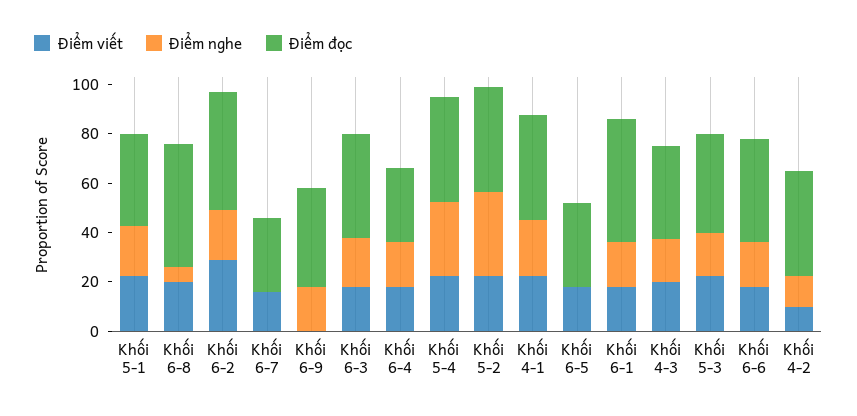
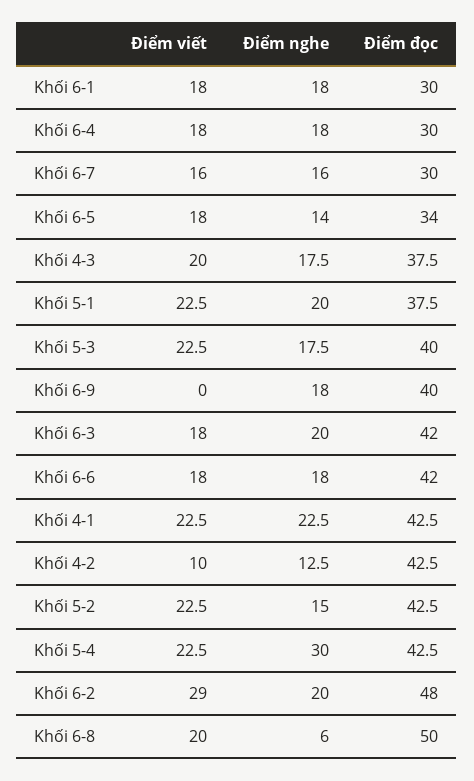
  {
    "Điểm viết": {
      "Khối 5-1": 22.5,
      "Khối 6-8": 20,
      "Khối 6-2": 29,
      "Khối 6-7": 16,
      "Khối 6-9": 0,
      "Khối 6-3": 18,
      "Khối 6-4": 18,
      "Khối 5-4": 22.5,
      "Khối 5-2": 22.5,
      "Khối 4-1": 22.5,
      "Khối 6-5": 18,
      "Khối 6-1": 18,
      "Khối 4-3": 20,
      "Khối 5-3": 22.5,
      "Khối 6-6": 18,
      "Khối 4-2": 10
    },
    "Điểm nghe": {
      "Khối 5-1": 20,
      "Khối 6-8": 6,
      "Khối 6-2": 20,
-     "Khối 6-7": 0,
+     "Khối 6-7": 16,
      "Khối 6-9": 18,
      "Khối 6-3": 20,
      "Khối 6-4": 18,
      "Khối 5-4": 30,
-     "Khối 5-2": 35,
+     "Khối 5-2": 15,
      "Khối 4-1": 22.5,
-     "Khối 6-5": 0,
+     "Khối 6-5": 14,
      "Khối 6-1": 18,
      "Khối 4-3": 17.5,
      "Khối 5-3": 17.5,
      "Khối 6-6": 18,
      "Khối 4-2": 12.5
    },
    "Điểm đọc": {
      "Khối 5-1": 37.5,
      "Khối 6-8": 50,
      "Khối 6-2": 48,
      "Khối 6-7": 30,
      "Khối 6-9": 40,
      "Khối 6-3": 42,
      "Khối 6-4": 30,
      "Khối 5-4": 42.5,
      "Khối 5-2": 42.5,
      "Khối 4-1": 42.5,
      "Khối 6-5": 34,
-     "Khối 6-1": 50,
+     "Khối 6-1": 30,
      "Khối 4-3": 37.5,
      "Khối 5-3": 40,
      "Khối 6-6": 42,
      "Khối 4-2": 42.5
    }
  }

